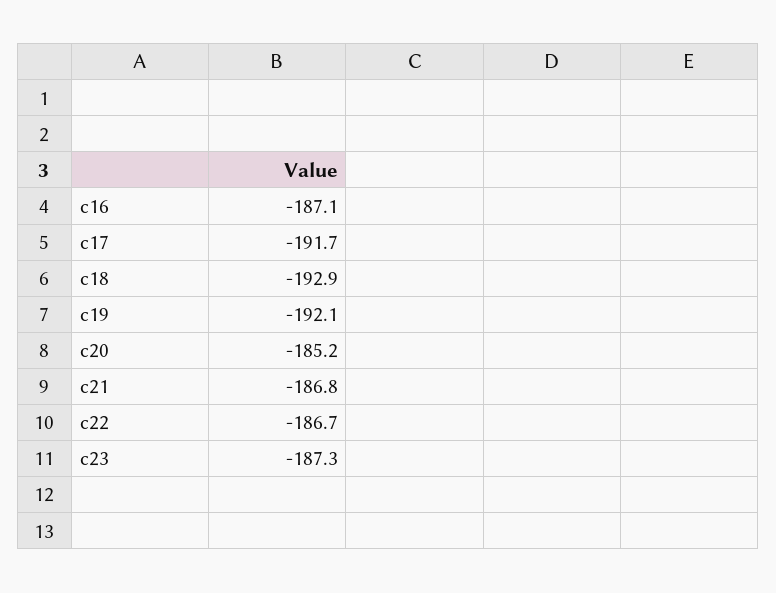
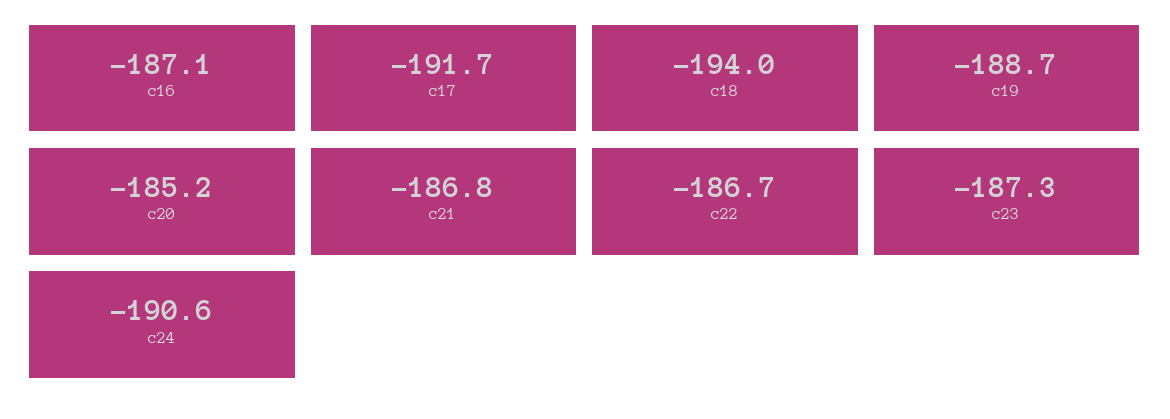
  {
    "c16": -187.1,
    "c17": -191.7,
-   "c18": -192.9,
+   "c18": -194,
-   "c19": -192.1,
+   "c19": -188.7,
    "c20": -185.2,
    "c21": -186.8,
    "c22": -186.7,
-   "c23": -187.3
+   "c23": -187.3,
+   "c24": -190.6
  }

